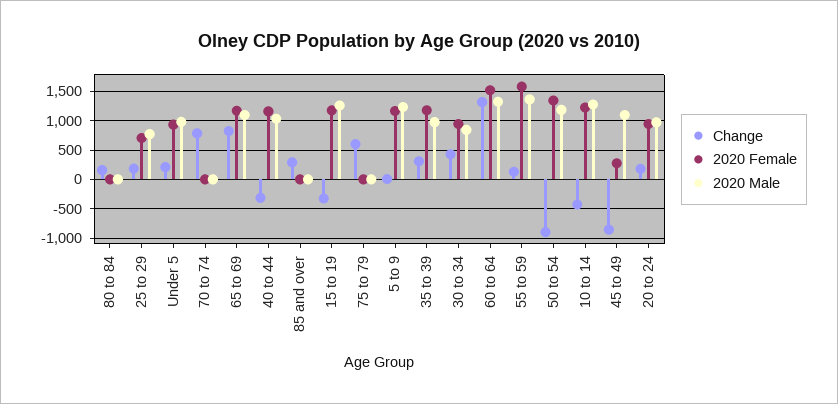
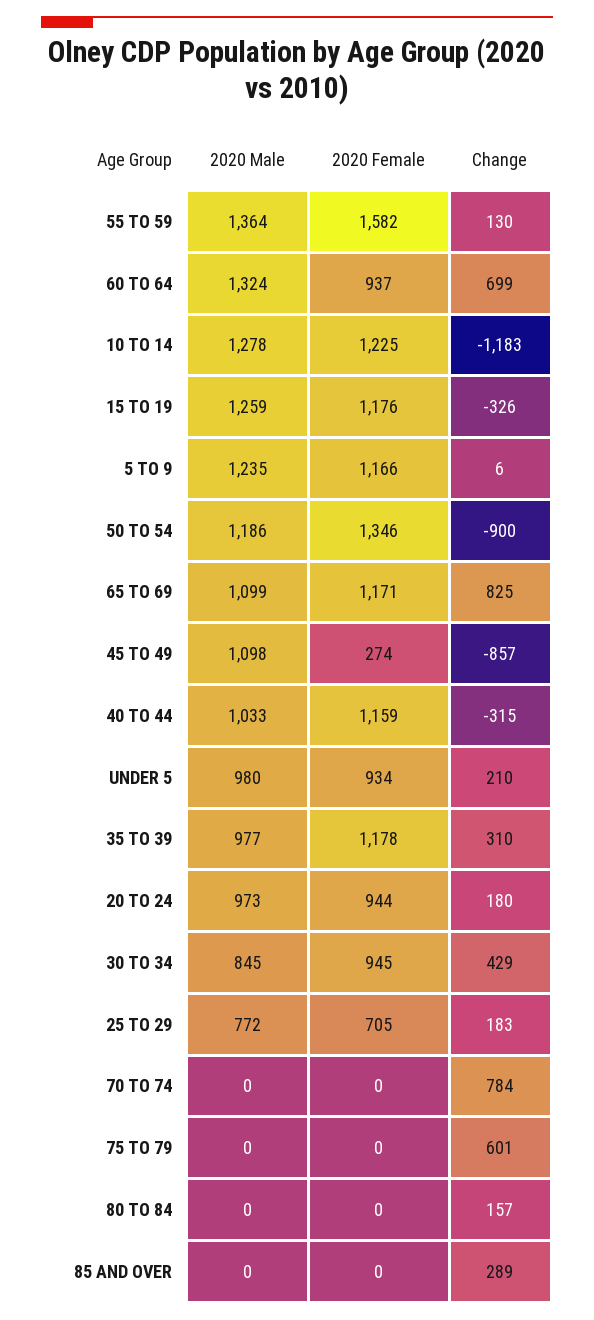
  {
    "Change": {
      "80 to 84": 157,
      "25 to 29": 183,
      "Under 5": 210,
      "70 to 74": 784,
      "65 to 69": 825,
      "40 to 44": -315,
      "85 and over": 289,
      "15 to 19": -326,
      "75 to 79": 601,
      "5 to 9": 6,
      "35 to 39": 310,
      "30 to 34": 429,
-     "60 to 64": 1250,
+     "60 to 64": 699,
      "55 to 59": 130,
      "50 to 54": -900,
-     "10 to 14": -500,
+     "10 to 14": -1183,
      "45 to 49": -857,
      "20 to 24": 180
    },
    "2020 Female": {
      "80 to 84": 0,
      "25 to 29": 705,
      "Under 5": 934,
      "70 to 74": 0,
      "65 to 69": 1171,
      "40 to 44": 1159,
      "85 and over": 0,
      "15 to 19": 1176,
      "75 to 79": 0,
      "5 to 9": 1166,
      "35 to 39": 1178,
      "30 to 34": 945,
-     "60 to 64": 1500,
+     "60 to 64": 937,
      "55 to 59": 1582,
      "50 to 54": 1346,
      "10 to 14": 1225,
      "45 to 49": 274,
      "20 to 24": 944
    },
    "2020 Male": {
      "80 to 84": 0,
      "25 to 29": 772,
      "Under 5": 980,
      "70 to 74": 0,
      "65 to 69": 1099,
      "40 to 44": 1033,
      "85 and over": 0,
      "15 to 19": 1259,
      "75 to 79": 0,
      "5 to 9": 1235,
      "35 to 39": 977,
      "30 to 34": 845,
      "60 to 64": 1324,
      "55 to 59": 1364,
      "50 to 54": 1186,
      "10 to 14": 1278,
      "45 to 49": 1098,
      "20 to 24": 973
    }
  }

